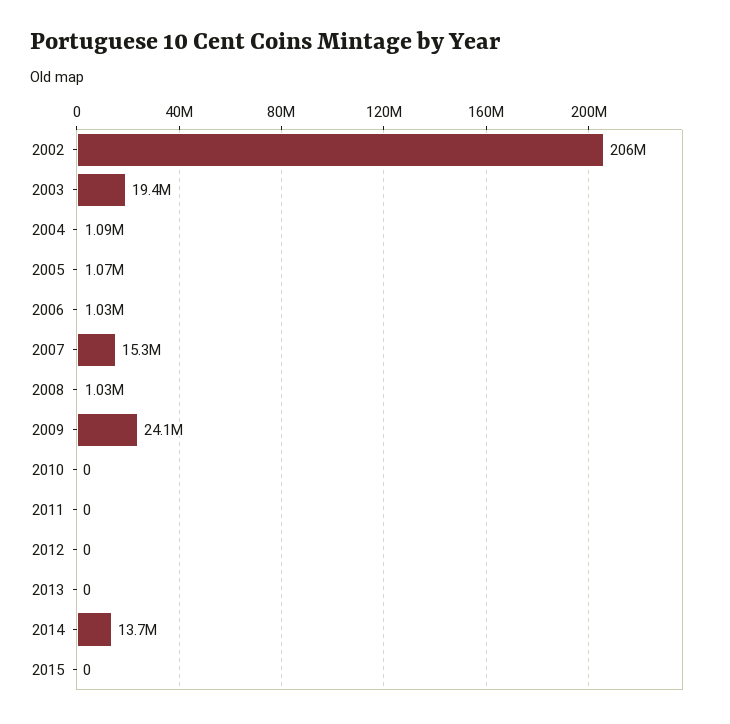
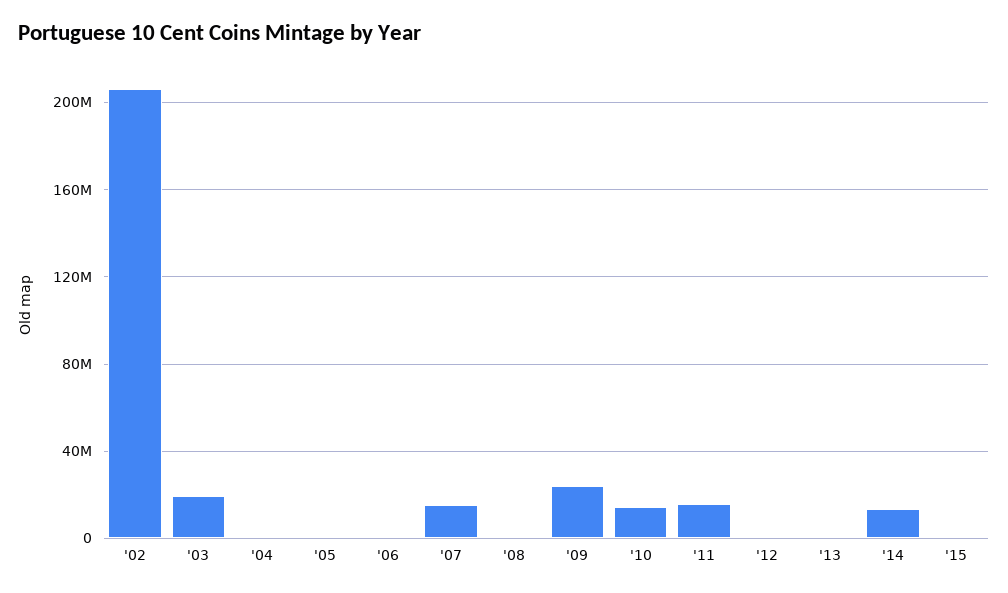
  {
    "2002": 206000000,
    "2003": 19400000,
    "2004": 1090000,
    "2005": 1070000,
    "2006": 1030000,
    "2007": 15300000,
    "2008": 1030000,
    "2009": 24100000,
-   "2010": 0,
+   "2010": 15000000,
-   "2011": 0,
+   "2011": 15000000,
    "2012": 0,
    "2013": 0,
    "2014": 13700000,
    "2015": 0
  }

